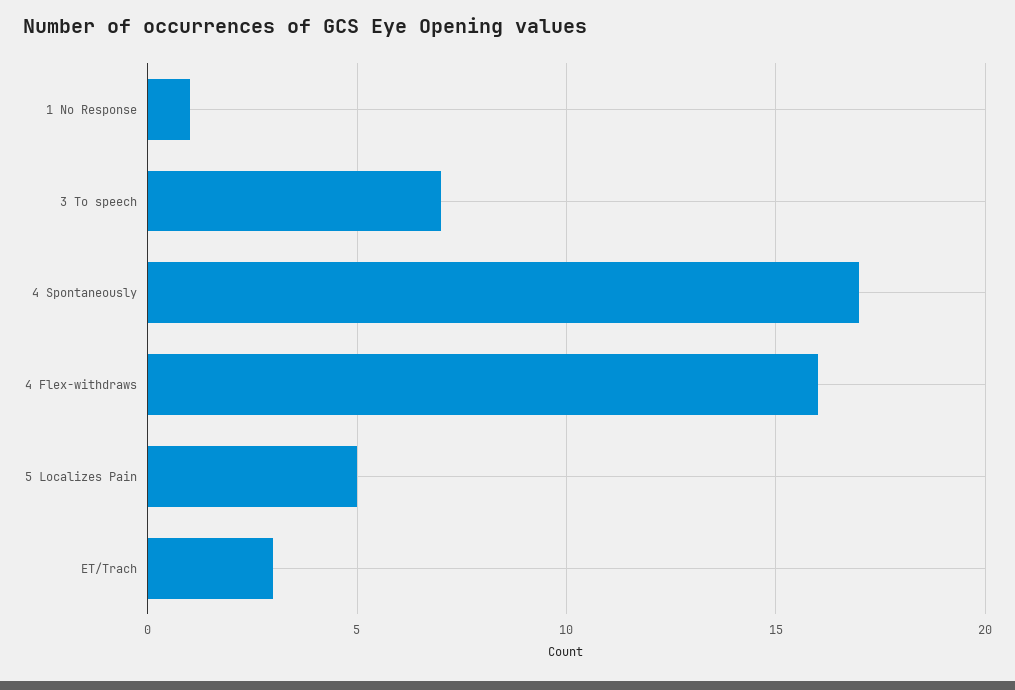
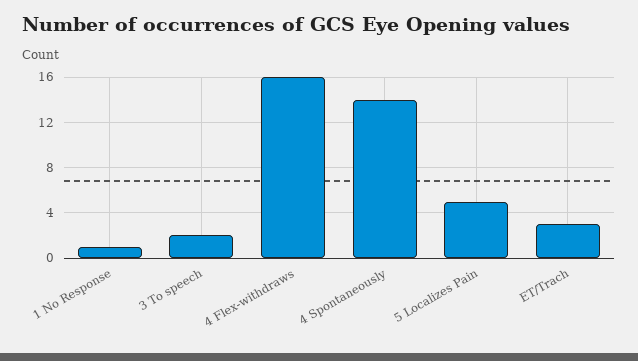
  {
    "1 No Response": 1,
-   "3 To speech": 7,
+   "3 To speech": 2,
-   "4 Spontaneously": 17,
+   "4 Spontaneously": 14,
    "4 Flex-withdraws": 16,
    "5 Localizes Pain": 5,
    "ET/Trach": 3
  }

